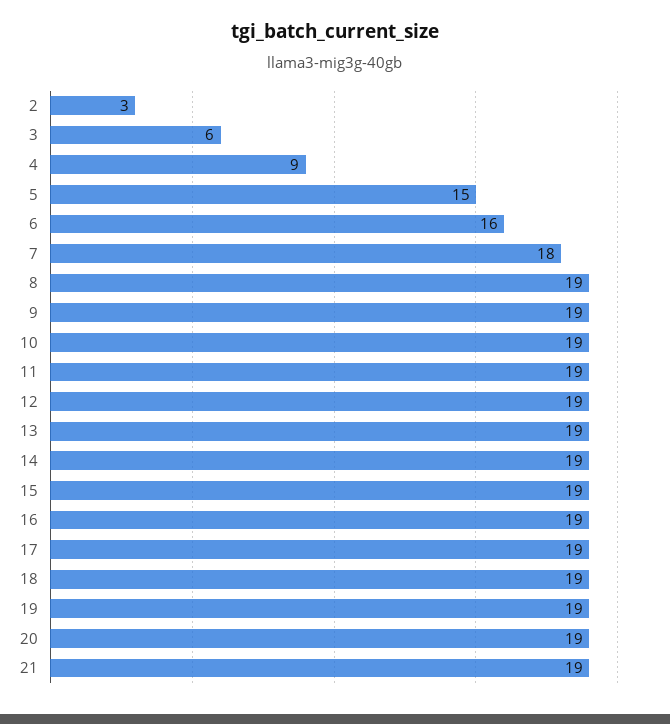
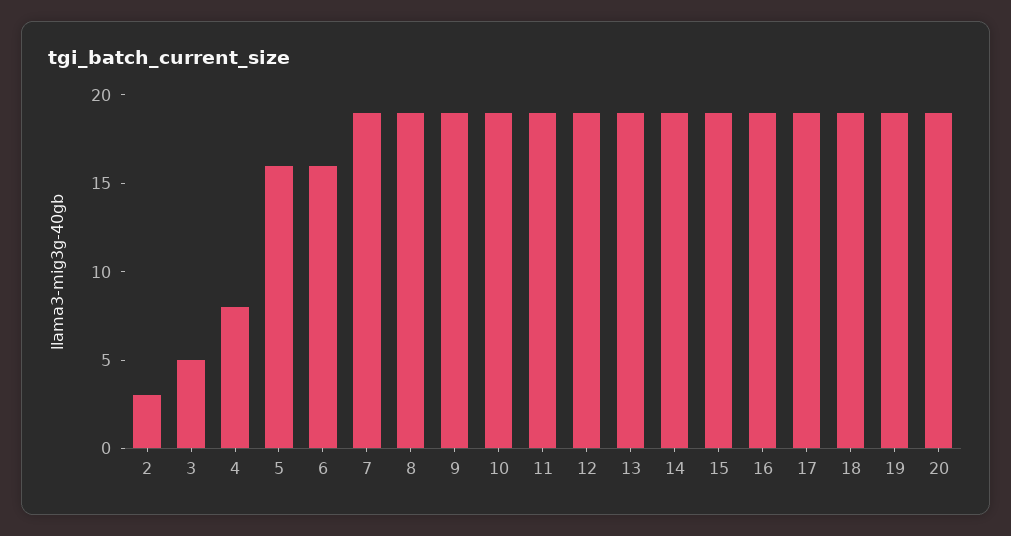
  {
    "2": 3,
-   "3": 6,
+   "3": 5,
-   "4": 9,
+   "4": 8,
-   "5": 15,
+   "5": 16,
    "6": 16,
-   "7": 18,
+   "7": 19,
    "8": 19,
    "9": 19,
    "10": 19,
    "11": 19,
    "12": 19,
    "13": 19,
    "14": 19,
    "15": 19,
    "16": 19,
    "17": 19,
    "18": 19,
    "19": 19,
-   "20": 19,
+   "20": 19
-   "21": 19
  }

